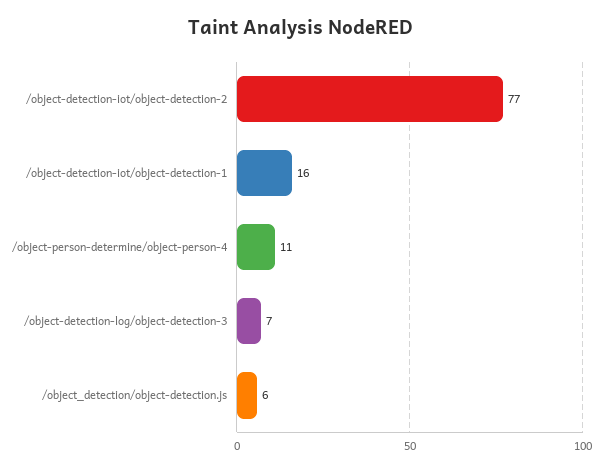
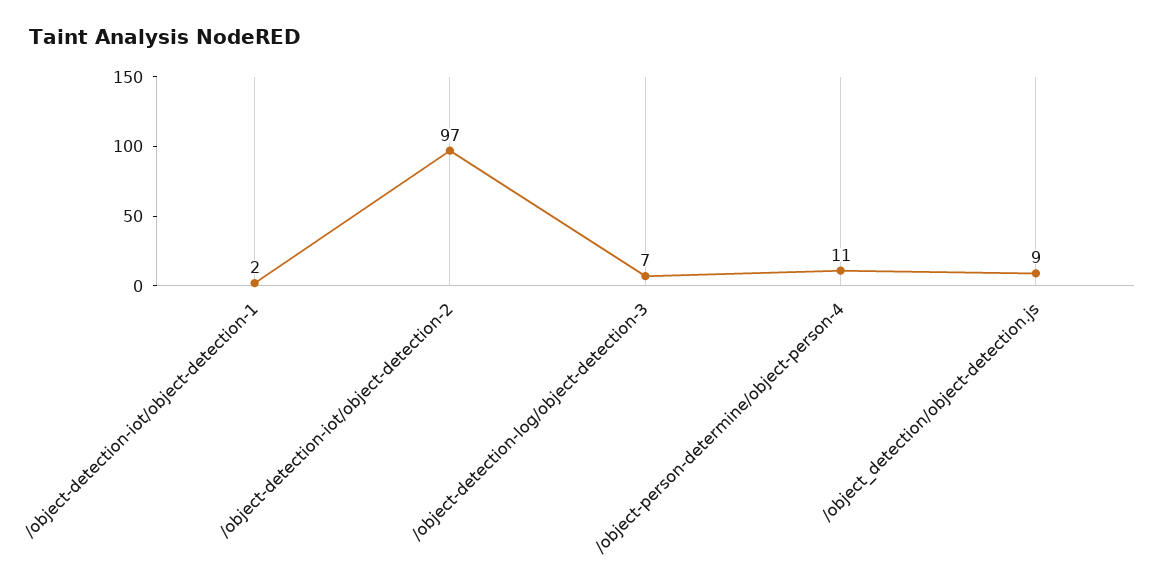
  {
-   "/object-detection-iot/object-detection-2": 77,
+   "/object-detection-iot/object-detection-2": 97,
-   "/object-detection-iot/object-detection-1": 16,
+   "/object-detection-iot/object-detection-1": 2,
    "/object-person-determine/object-person-4": 11,
    "/object-detection-log/object-detection-3": 7,
-   "/object_detection/object-detection.js": 6
+   "/object_detection/object-detection.js": 9
  }

